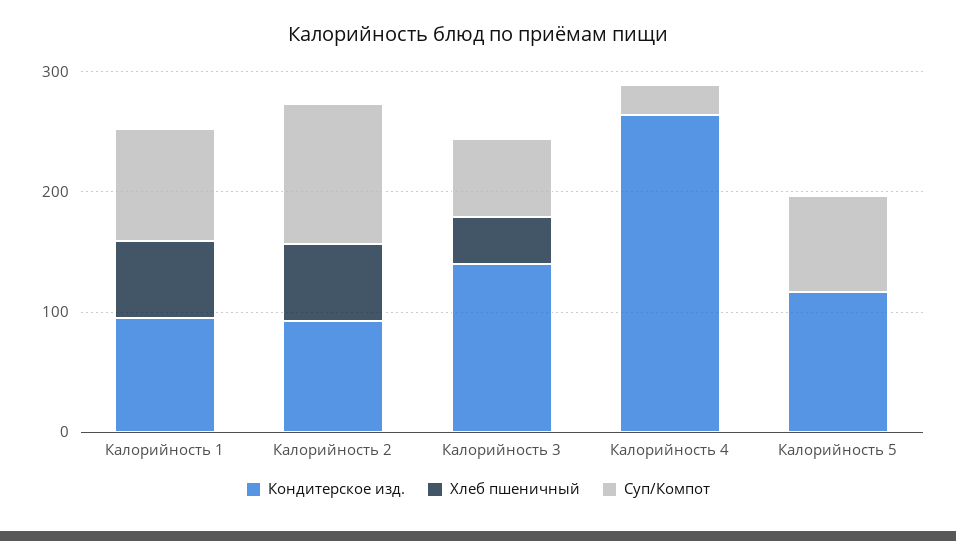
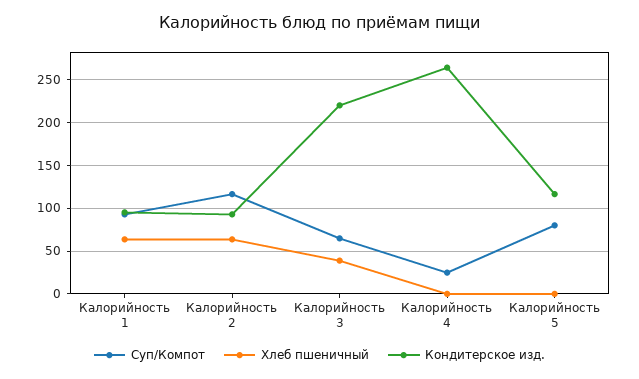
  {
    "Кондитерское изд.": {
      "Калорийность 1": 100,
      "Калорийность 2": 90,
-     "Калорийность 3": 140,
+     "Калорийность 3": 220,
      "Калорийность 4": 260,
      "Калорийность 5": 120
    },
    "Хлеб пшеничный": {
      "Калорийность 1": 60,
      "Калорийность 2": 60,
      "Калорийность 3": 40,
      "Калорийность 4": 0,
      "Калорийность 5": 0
    },
    "Суп/Компот": {
      "Калорийность 1": 90,
      "Калорийность 2": 120,
      "Калорийность 3": 70,
      "Калорийность 4": 20,
      "Калорийность 5": 80
    }
  }

